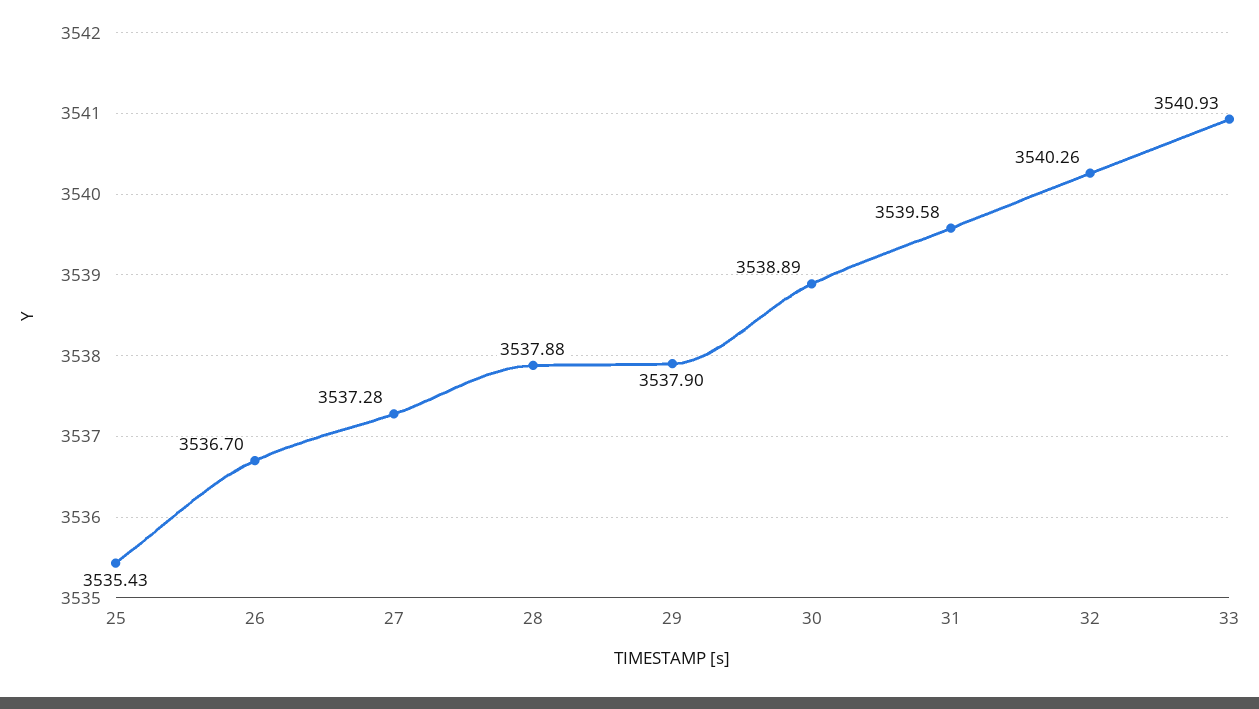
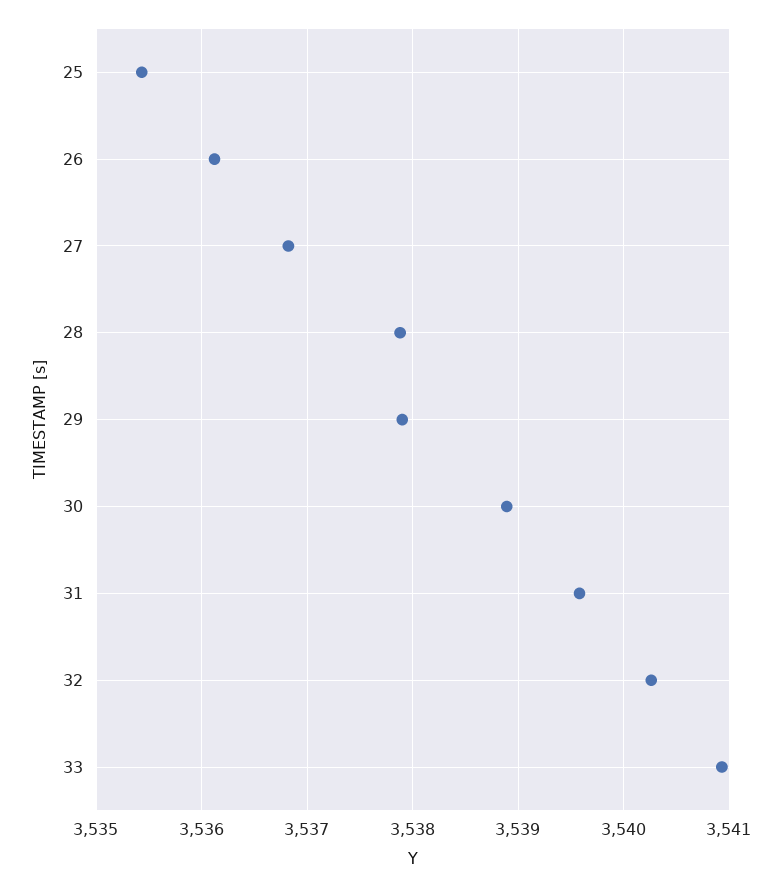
  {
    "25": 3535.43,
-   "26": 3536.7,
+   "26": 3536.1,
-   "27": 3537.28,
+   "27": 3536.8,
    "28": 3537.88,
    "29": 3537.9,
    "30": 3538.89,
    "31": 3539.58,
    "32": 3540.26,
    "33": 3540.93
  }

